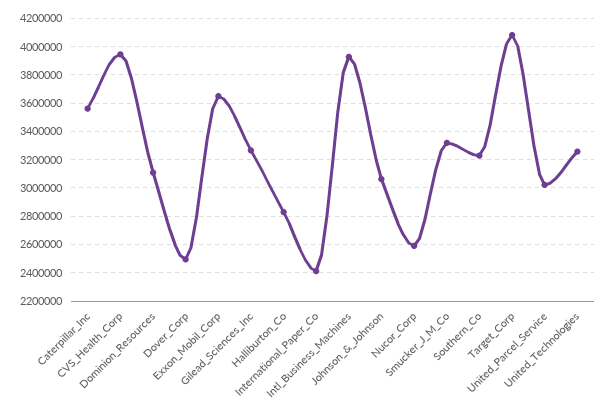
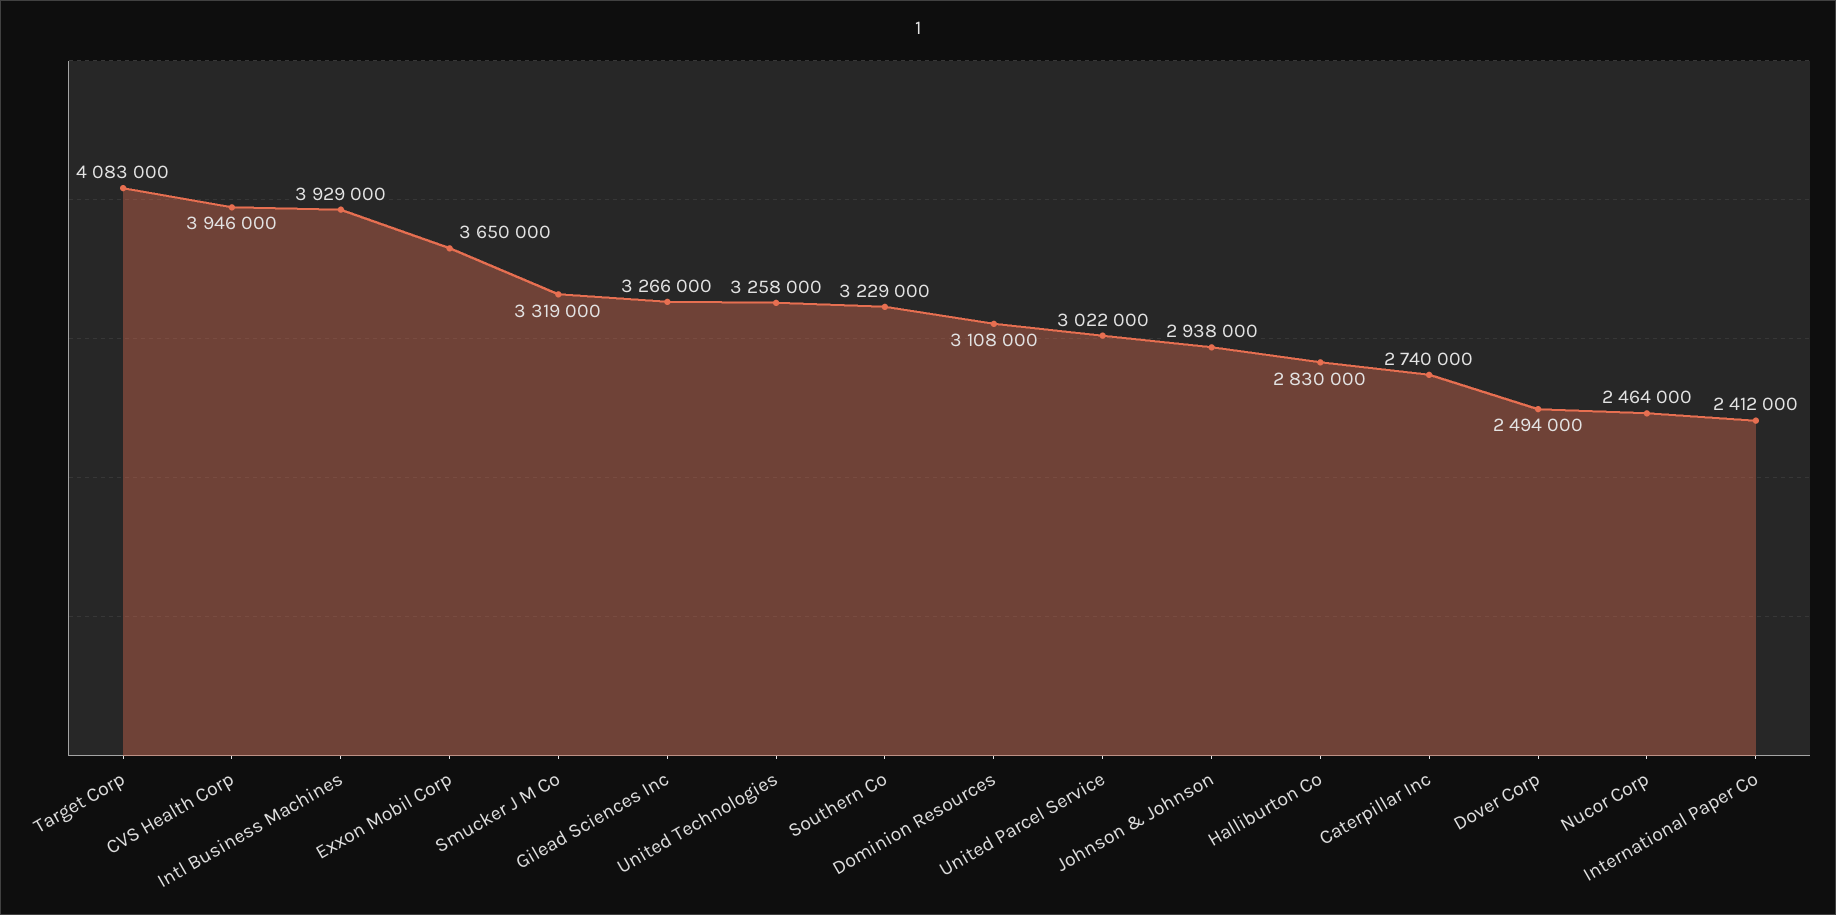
  {
-   "Caterpillar_Inc": 3550000,
+   "Caterpillar_Inc": 2740000,
    "CVS_Health_Corp": 3946000,
    "Dominion_Resources": 3108000,
    "Dover_Corp": 2494000,
    "Exxon_Mobil_Corp": 3650000,
    "Gilead_Sciences_Inc": 3266000,
    "Halliburton_Co": 2830000,
    "International_Paper_Co": 2412000,
    "Intl_Business_Machines": 3929000,
-   "Johnson_&_Johnson": 3050000,
+   "Johnson_&_Johnson": 2938000,
-   "Nucor_Corp": 2600000,
+   "Nucor_Corp": 2464000,
    "Smucker_J_M_Co": 3319000,
    "Southern_Co": 3229000,
    "Target_Corp": 4083000,
    "United_Parcel_Service": 3022000,
    "United_Technologies": 3258000
  }

